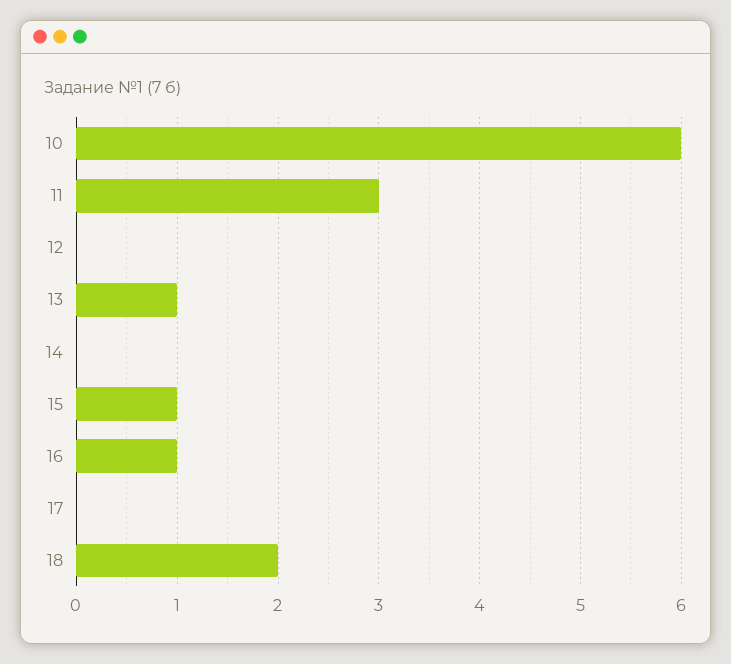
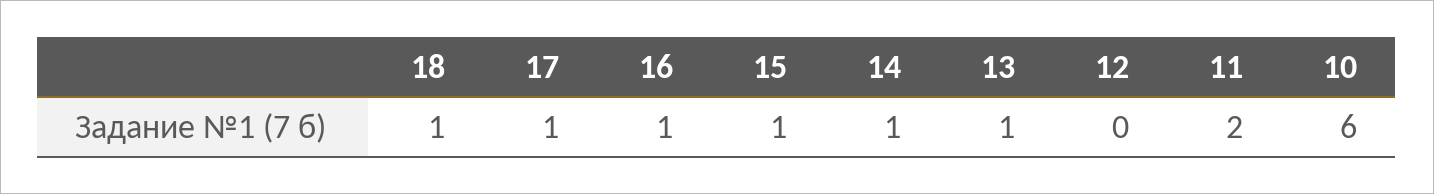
  {
    "10": 6,
-   "11": 3,
+   "11": 2,
    "12": 0,
    "13": 1,
-   "14": 0,
+   "14": 1,
    "15": 1,
    "16": 1,
-   "17": 0,
+   "17": 1,
-   "18": 2
+   "18": 1
  }

